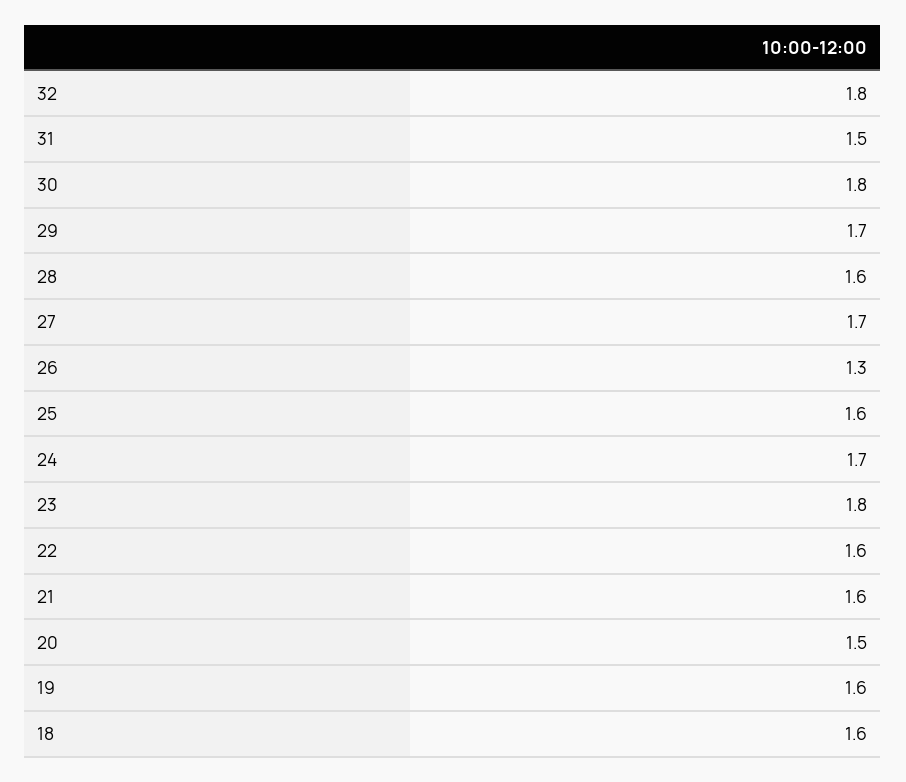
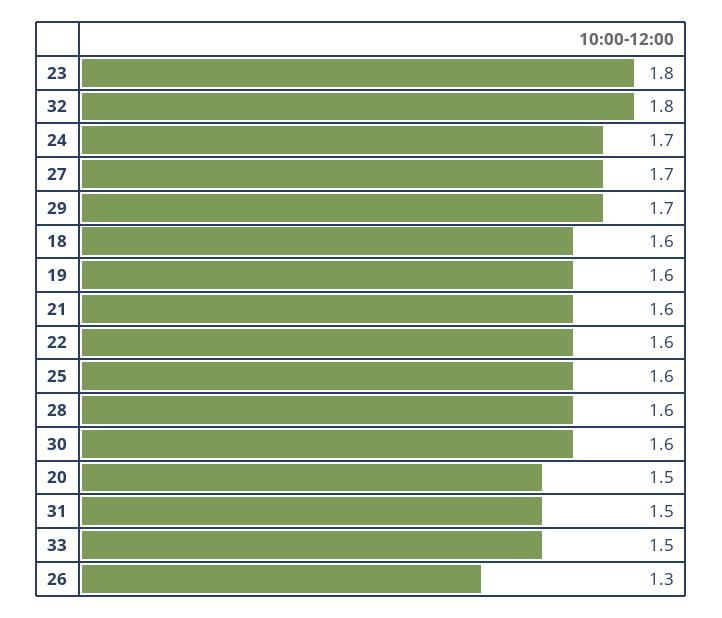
  {
    "32": 1.8,
    "31": 1.5,
-   "30": 1.8,
+   "30": 1.6,
    "29": 1.7,
    "28": 1.6,
    "27": 1.7,
    "26": 1.3,
    "25": 1.6,
    "24": 1.7,
    "23": 1.8,
    "22": 1.6,
    "21": 1.6,
    "20": 1.5,
    "19": 1.6,
-   "18": 1.6
+   "18": 1.6,
+   "33": 1.5
  }

